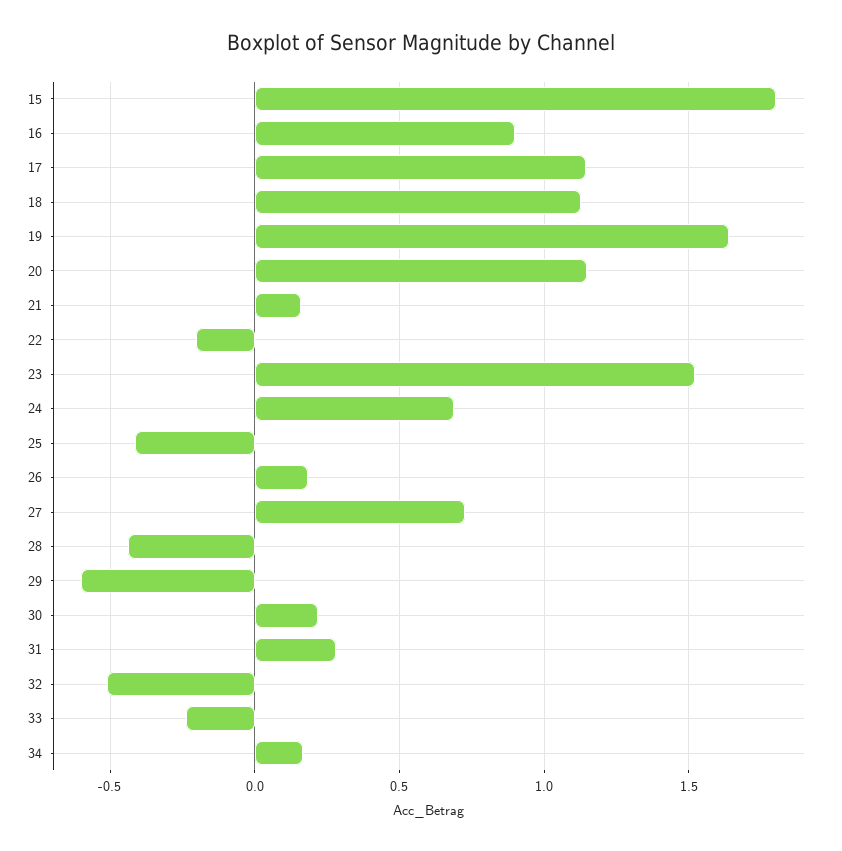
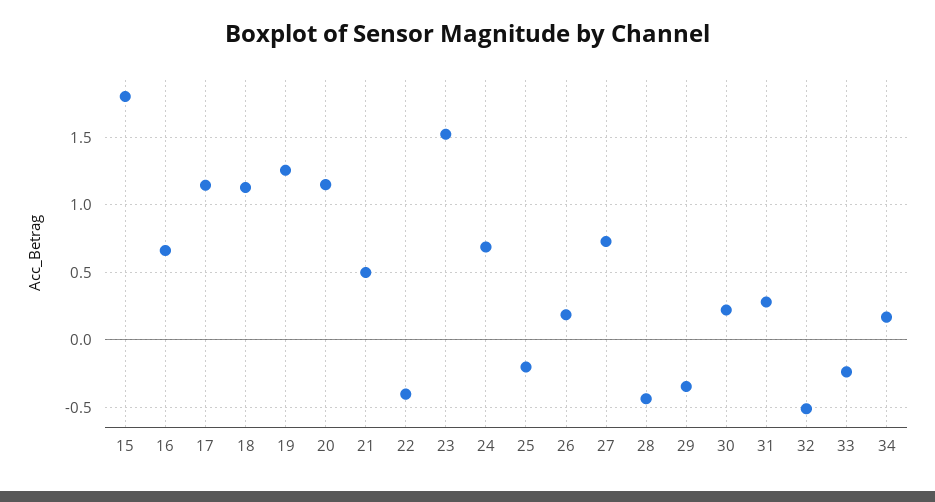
  {
    "15": 1.8,
-   "16": 0.9,
+   "16": 0.65,
    "17": 1.15,
    "18": 1.15,
-   "19": 1.65,
+   "19": 1.25,
    "20": 1.15,
-   "21": 0.15,
+   "21": 0.5,
-   "22": -0.2,
+   "22": -0.4,
    "23": 1.5,
    "24": 0.7,
-   "25": -0.4,
+   "25": -0.2,
    "26": 0.2,
    "27": 0.75,
    "28": -0.45,
-   "29": -0.6,
+   "29": -0.35,
    "30": 0.2,
    "31": 0.3,
    "32": -0.5,
    "33": -0.25,
    "34": 0.15
  }

